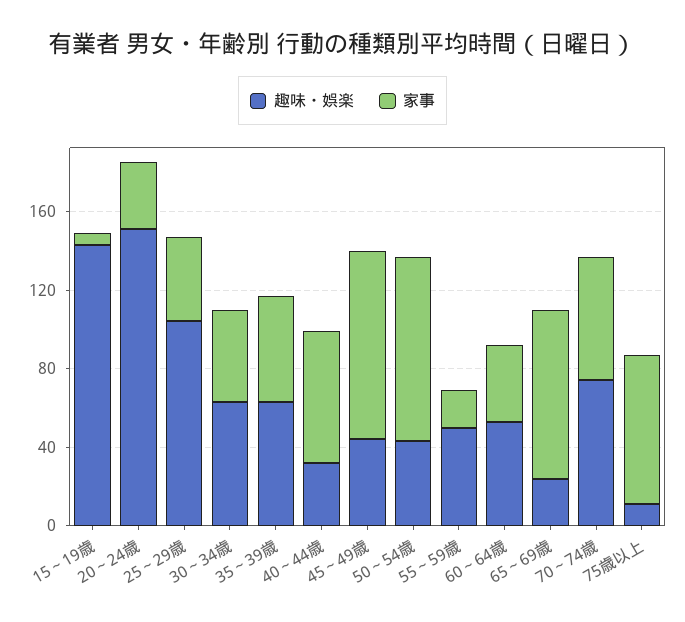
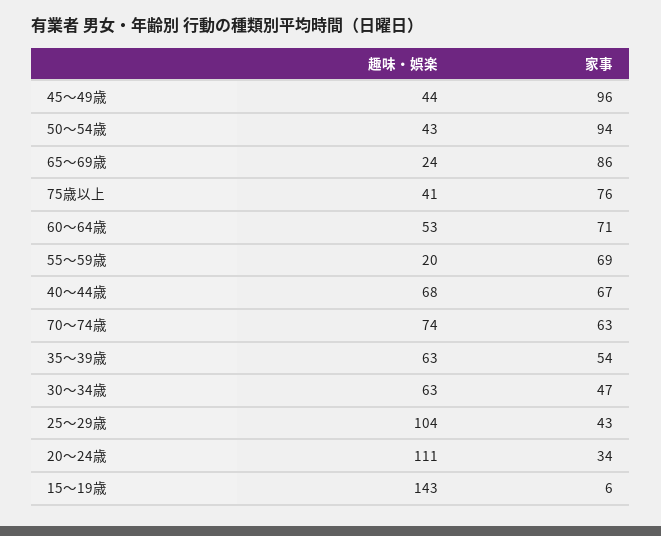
  {
    "趣味・娯楽": {
      "15～19歳": 143,
-     "20～24歳": 150,
+     "20～24歳": 111,
      "25～29歳": 104,
      "30～34歳": 63,
      "35～39歳": 63,
-     "40～44歳": 30,
+     "40～44歳": 68,
      "45～49歳": 44,
      "50～54歳": 43,
-     "55～59歳": 50,
+     "55～59歳": 20,
      "60～64歳": 53,
      "65～69歳": 24,
      "70～74歳": 74,
-     "75歳以上": 10
+     "75歳以上": 41
    },
    "家事": {
      "15～19歳": 6,
      "20～24歳": 34,
      "25～29歳": 43,
      "30～34歳": 47,
      "35～39歳": 54,
      "40～44歳": 67,
      "45～49歳": 96,
      "50～54歳": 94,
-     "55～59歳": 20,
+     "55～59歳": 69,
-     "60～64歳": 40,
+     "60～64歳": 71,
      "65～69歳": 86,
      "70～74歳": 63,
      "75歳以上": 76
    }
  }

